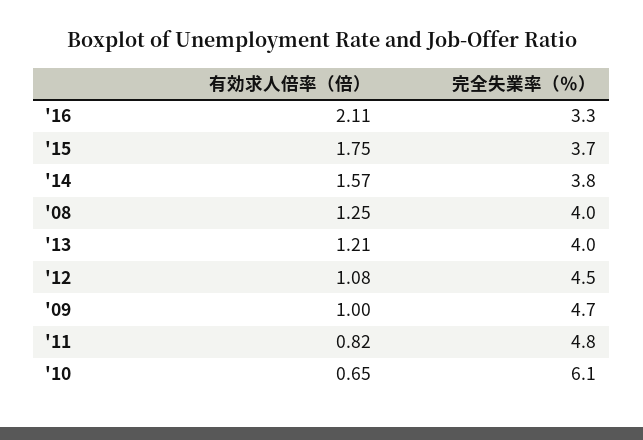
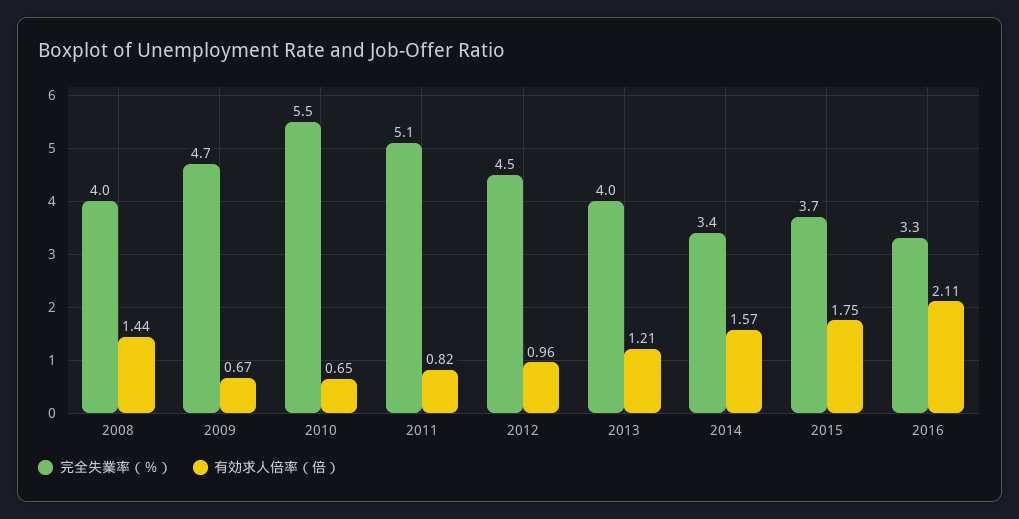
  {
    "有効求人倍率（倍）": {
      "'16": 2.11,
      "'15": 1.75,
      "'14": 1.57,
-     "'08": 1.25,
+     "'08": 1.44,
      "'13": 1.21,
-     "'12": 1.08,
+     "'12": 0.96,
-     "'09": 1,
+     "'09": 0.67,
      "'11": 0.82,
      "'10": 0.65
    },
    "完全失業率（％）": {
      "'16": 3.3,
      "'15": 3.7,
-     "'14": 3.8,
+     "'14": 3.4,
      "'08": 4,
      "'13": 4,
      "'12": 4.5,
      "'09": 4.7,
-     "'11": 4.8,
+     "'11": 5.1,
-     "'10": 6.1
+     "'10": 5.5
    }
  }

